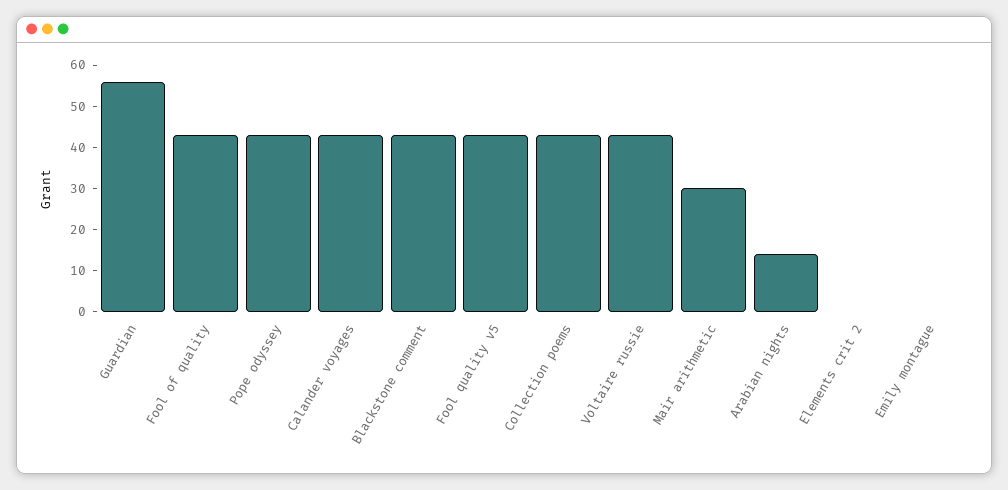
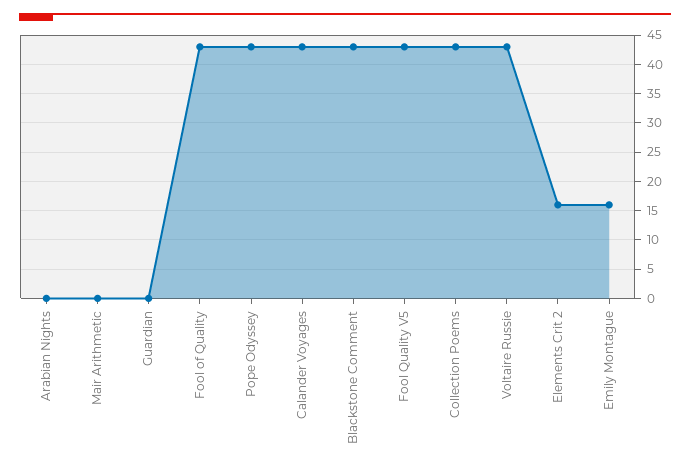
  {
-   "Guardian": 55,
+   "Guardian": 0,
    "Fool of quality": 45,
    "Pope odyssey": 45,
    "Calander voyages": 45,
    "Blackstone comment": 45,
    "Fool quality v5": 45,
    "Collection poems": 45,
    "Voltaire russie": 45,
-   "Mair arithmetic": 30,
+   "Mair arithmetic": 0,
-   "Arabian nights": 15,
+   "Arabian nights": 0,
-   "Elements crit 2": 0,
+   "Elements crit 2": 15,
-   "Emily montague": 0
+   "Emily montague": 15
  }

